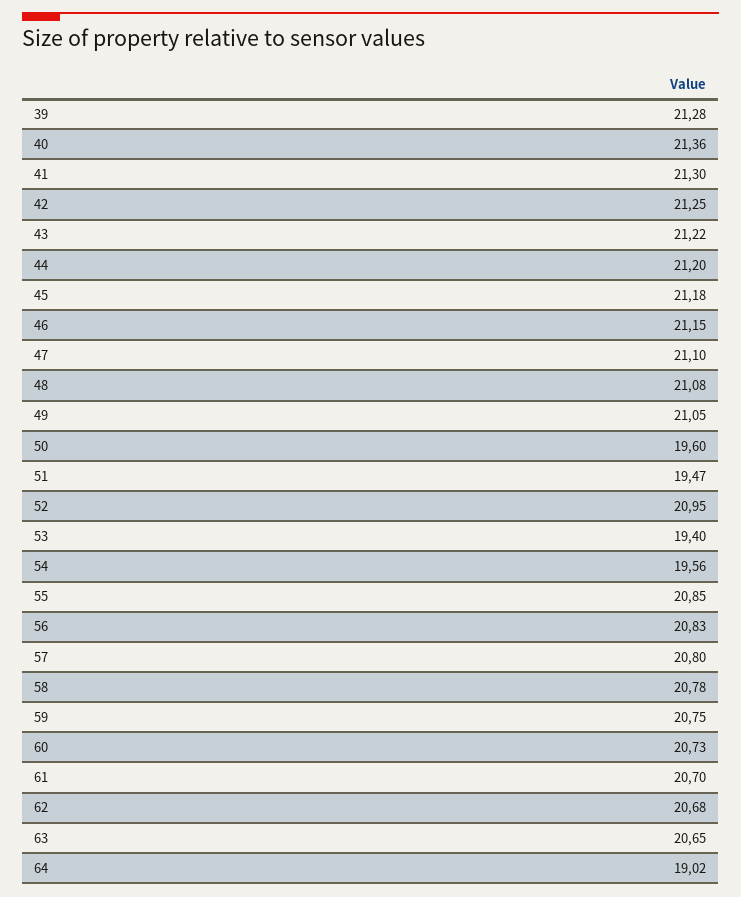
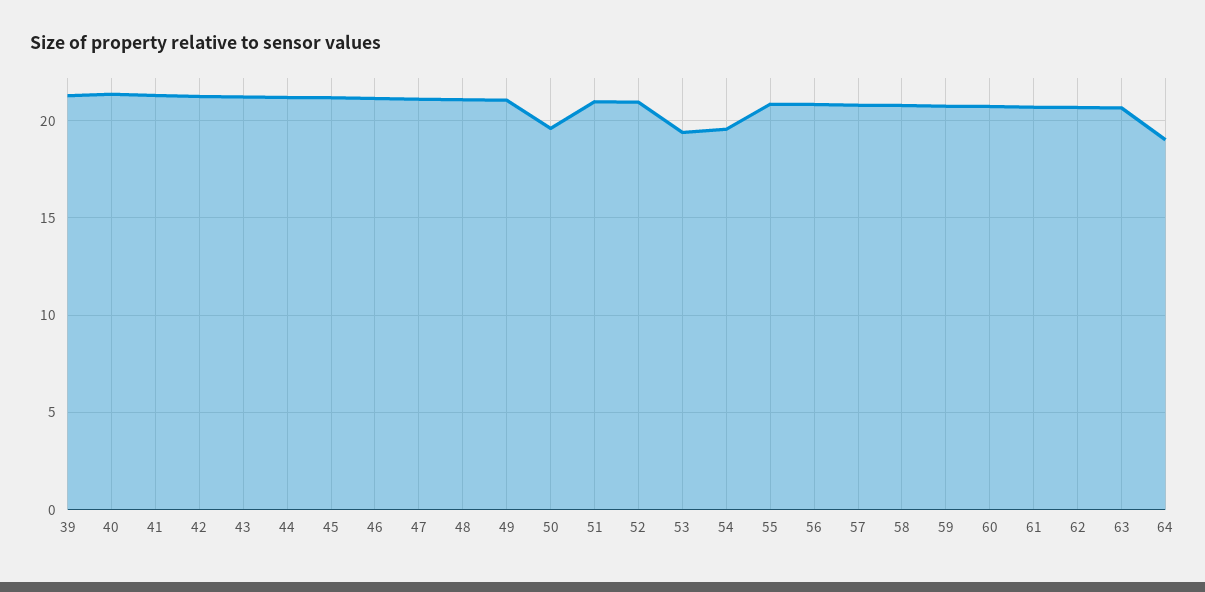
  {
    "39": 21.28,
    "40": 21.36,
    "41": 21.3,
    "42": 21.25,
    "43": 21.22,
    "44": 21.2,
    "45": 21.18,
    "46": 21.15,
    "47": 21.1,
    "48": 21.08,
    "49": 21.05,
    "50": 19.6,
-   "51": 19.47,
+   "51": 21,
    "52": 20.95,
    "53": 19.4,
    "54": 19.56,
    "55": 20.85,
    "56": 20.83,
    "57": 20.8,
    "58": 20.78,
    "59": 20.75,
    "60": 20.73,
    "61": 20.7,
    "62": 20.68,
    "63": 20.65,
    "64": 19.02
  }

